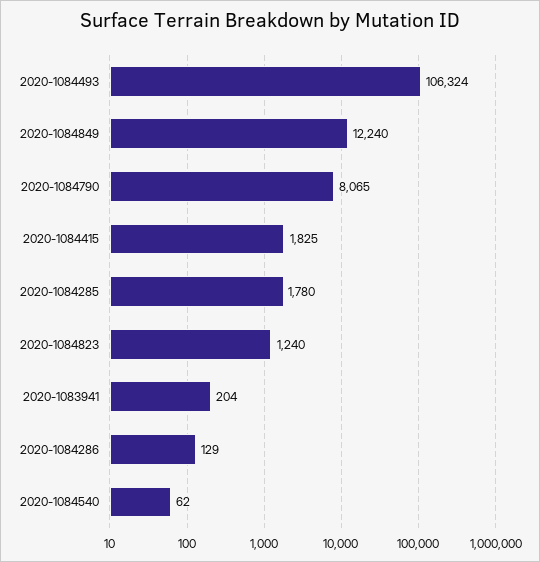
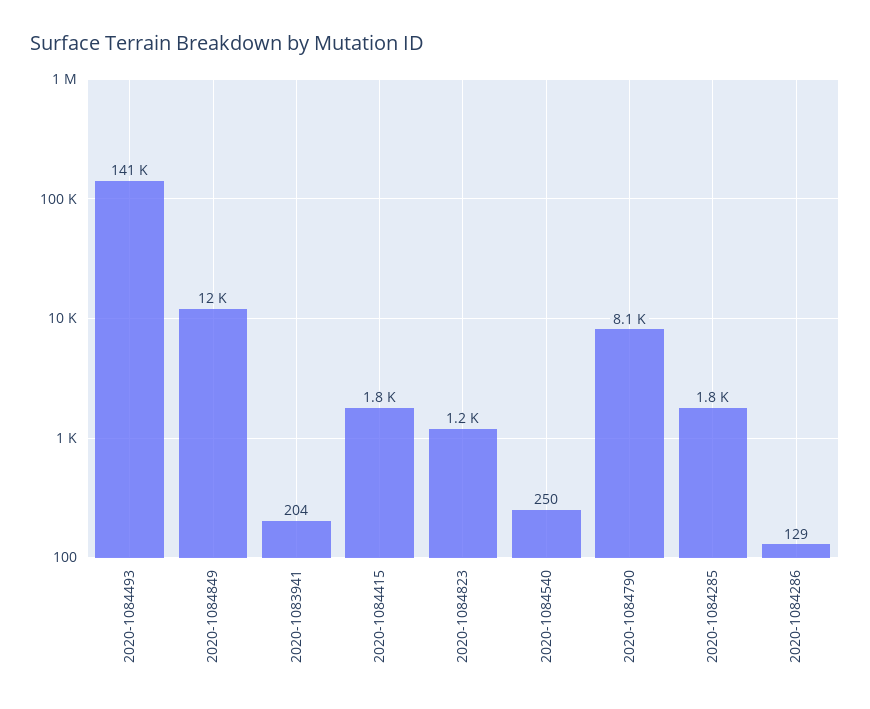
  {
-   "2020-1084493": 106324,
+   "2020-1084493": 141000,
    "2020-1084849": 12240,
    "2020-1084790": 8065,
    "2020-1084415": 1825,
    "2020-1084285": 1780,
    "2020-1084823": 1240,
    "2020-1083941": 204,
    "2020-1084286": 129,
-   "2020-1084540": 62
+   "2020-1084540": 250
  }

